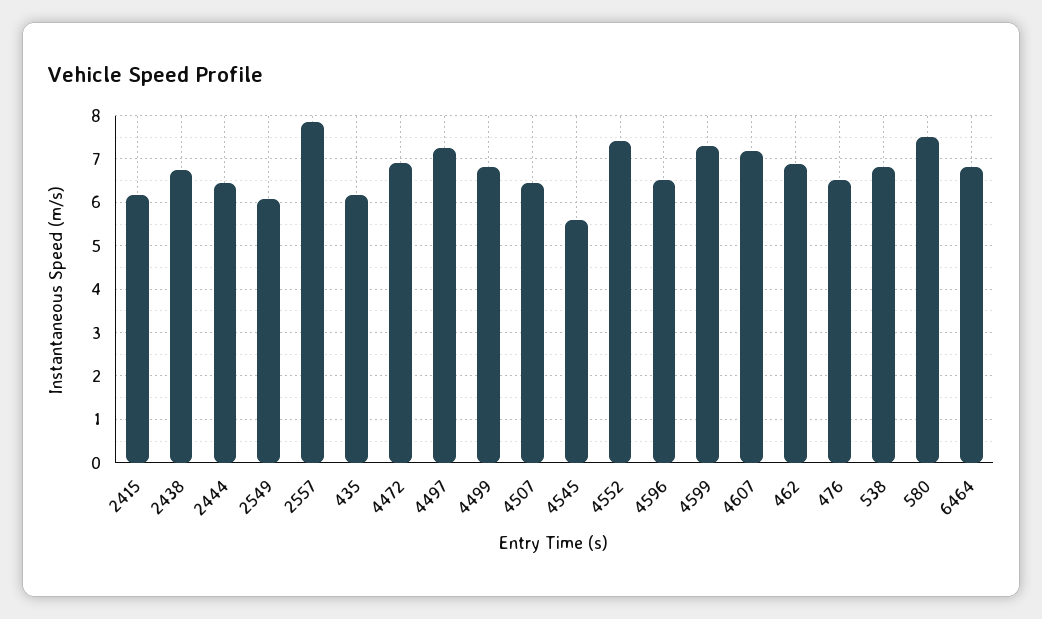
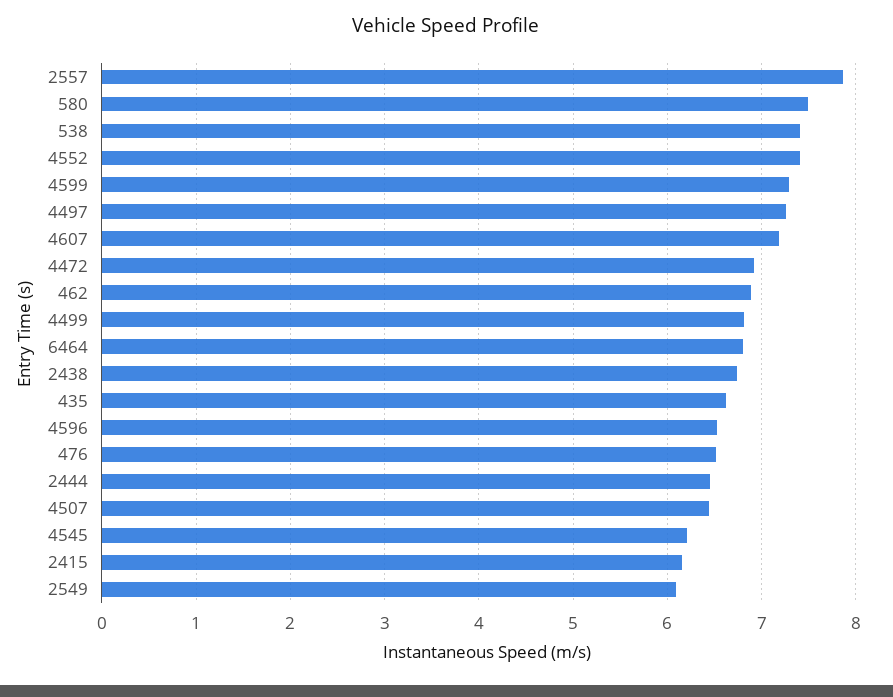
  {
    "2415": 6.2,
    "2438": 6.7,
    "2444": 6.5,
    "2549": 6.1,
    "2557": 7.9,
-   "435": 6.2,
+   "435": 6.6,
    "4472": 6.9,
    "4497": 7.3,
    "4499": 6.8,
    "4507": 6.4,
-   "4545": 5.6,
+   "4545": 6.2,
    "4552": 7.4,
    "4596": 6.5,
    "4599": 7.3,
    "4607": 7.2,
    "462": 6.9,
    "476": 6.5,
-   "538": 6.8,
+   "538": 7.4,
    "580": 7.5,
    "6464": 6.8
  }

